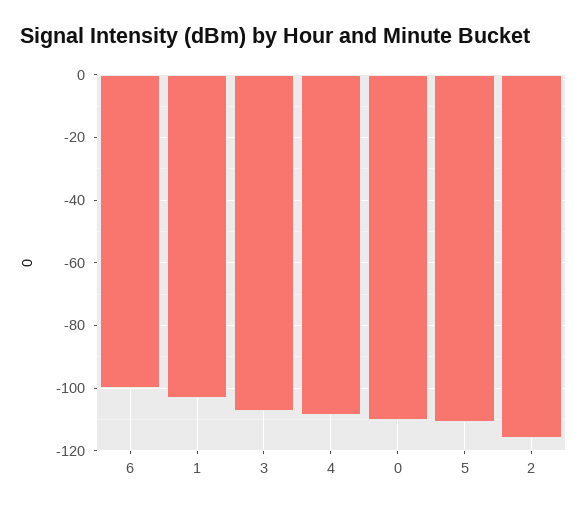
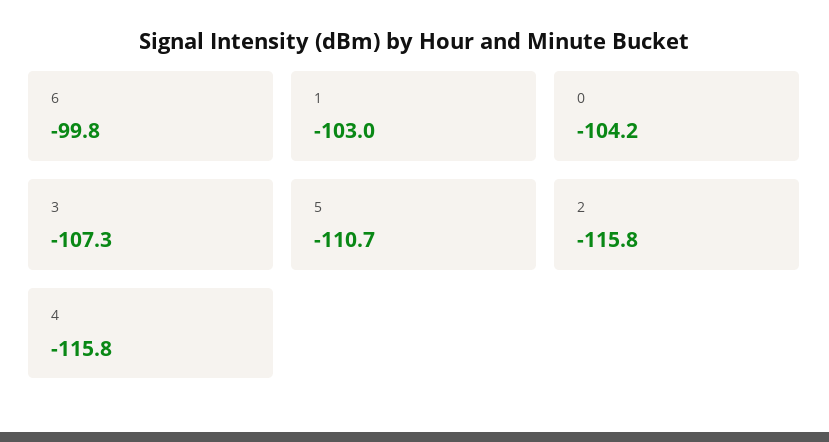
  {
    "6": -99.8,
    "1": -103,
    "3": -107.3,
-   "4": -108,
+   "4": -115.8,
-   "0": -110,
+   "0": -104.2,
    "5": -110.7,
    "2": -115.8
  }

